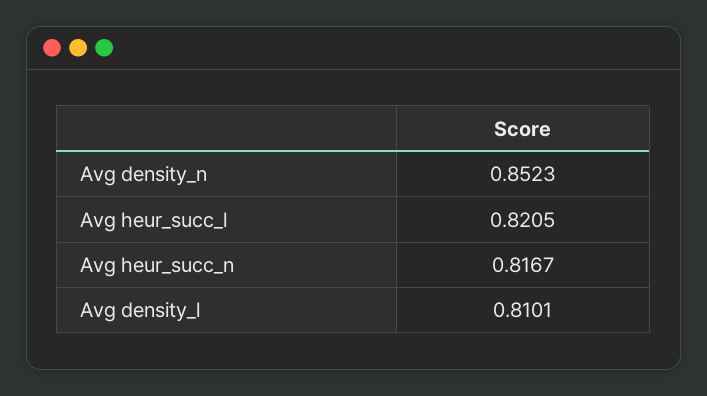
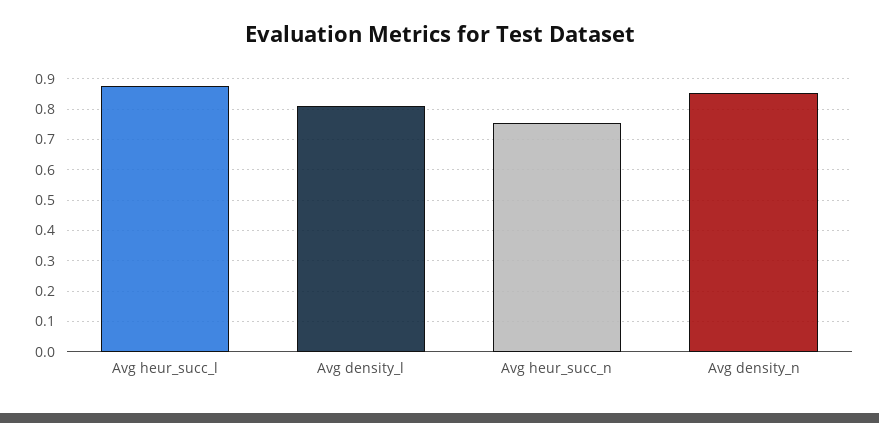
  {
    "Avg density_n": 0.8523,
-   "Avg heur_succ_l": 0.8205,
+   "Avg heur_succ_l": 0.88,
-   "Avg heur_succ_n": 0.8167,
+   "Avg heur_succ_n": 0.76,
    "Avg density_l": 0.8101
  }

